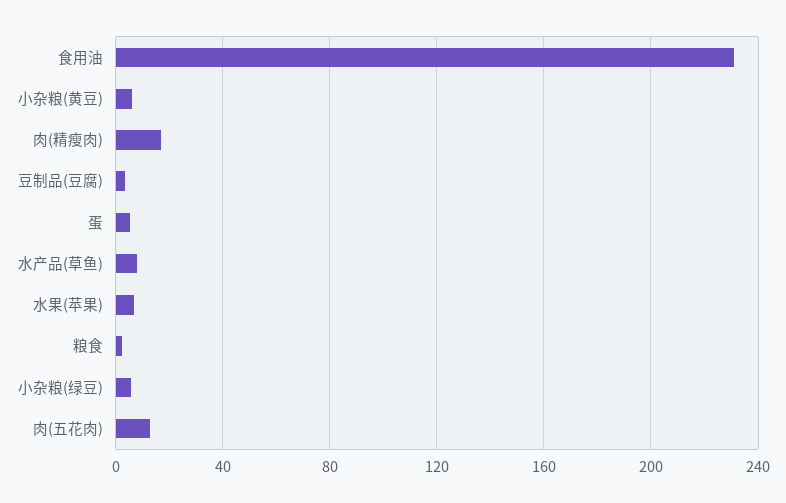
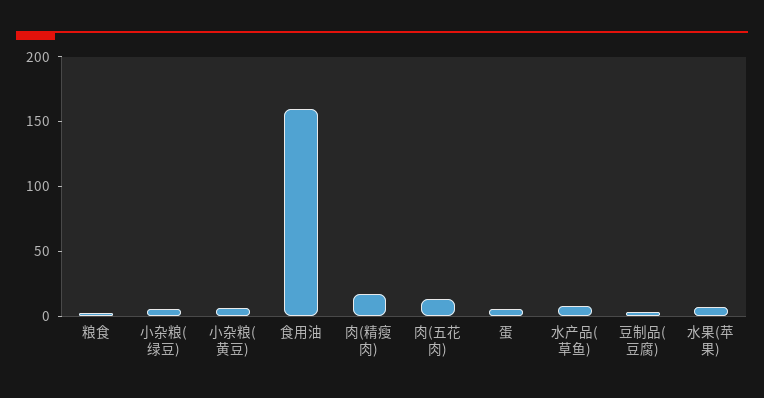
  {
-   "食用油": 230,
+   "食用油": 160,
    "小杂粮(黄豆)": 5,
    "肉(精瘦肉)": 15,
    "豆制品(豆腐)": 5,
    "蛋": 5,
    "水产品(草鱼)": 10,
    "水果(苹果)": 5,
    "粮食": 0,
    "小杂粮(绿豆)": 5,
    "肉(五花肉)": 15
  }

